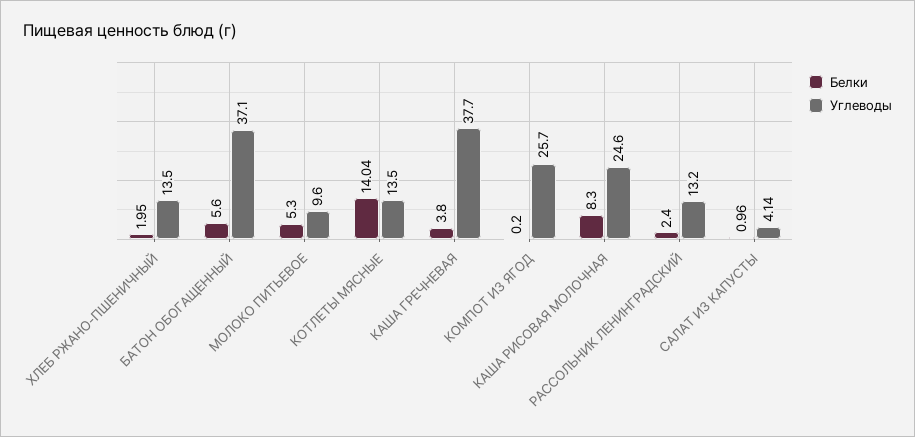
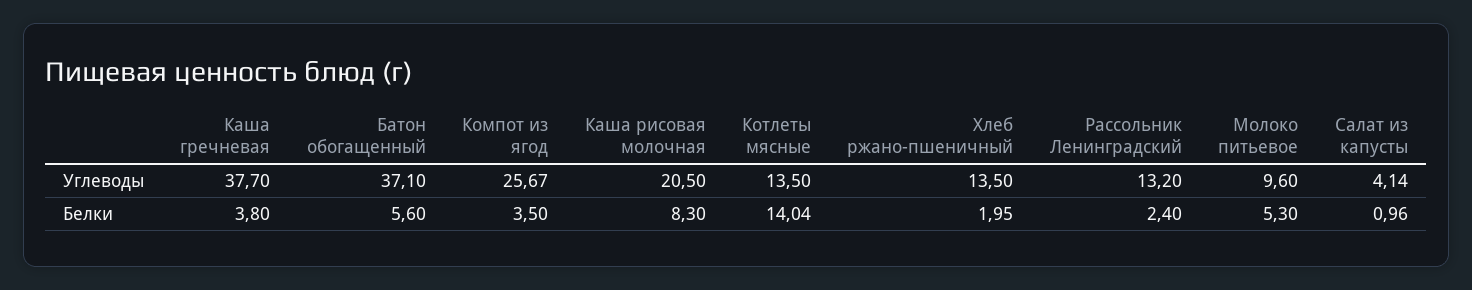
  {
    "Белки": {
      "ХЛЕБ РЖАНО-ПШЕНИЧНЫЙ": 1.95,
      "БАТОН ОБОГАЩЕННЫЙ": 5.6,
      "МОЛОКО ПИТЬЕВОЕ": 5.3,
      "КОТЛЕТЫ МЯСНЫЕ": 14.04,
      "КАША ГРЕЧНЕВАЯ": 3.8,
-     "КОМПОТ ИЗ ЯГОД": 0.2,
+     "КОМПОТ ИЗ ЯГОД": 3.5,
      "КАША РИСОВАЯ МОЛОЧНАЯ": 8.3,
      "РАССОЛЬНИК ЛЕНИНГРАДСКИЙ": 2.4,
      "САЛАТ ИЗ КАПУСТЫ": 0.96
    },
    "Углеводы": {
      "ХЛЕБ РЖАНО-ПШЕНИЧНЫЙ": 13.5,
      "БАТОН ОБОГАЩЕННЫЙ": 37.1,
      "МОЛОКО ПИТЬЕВОЕ": 9.6,
      "КОТЛЕТЫ МЯСНЫЕ": 13.5,
      "КАША ГРЕЧНЕВАЯ": 37.7,
-     "КОМПОТ ИЗ ЯГОД": 25.7,
+     "КОМПОТ ИЗ ЯГОД": 25.67,
-     "КАША РИСОВАЯ МОЛОЧНАЯ": 24.6,
+     "КАША РИСОВАЯ МОЛОЧНАЯ": 20.5,
      "РАССОЛЬНИК ЛЕНИНГРАДСКИЙ": 13.2,
      "САЛАТ ИЗ КАПУСТЫ": 4.14
    }
  }

